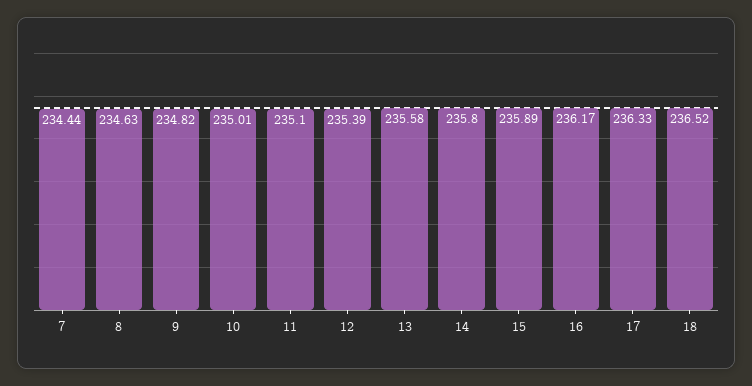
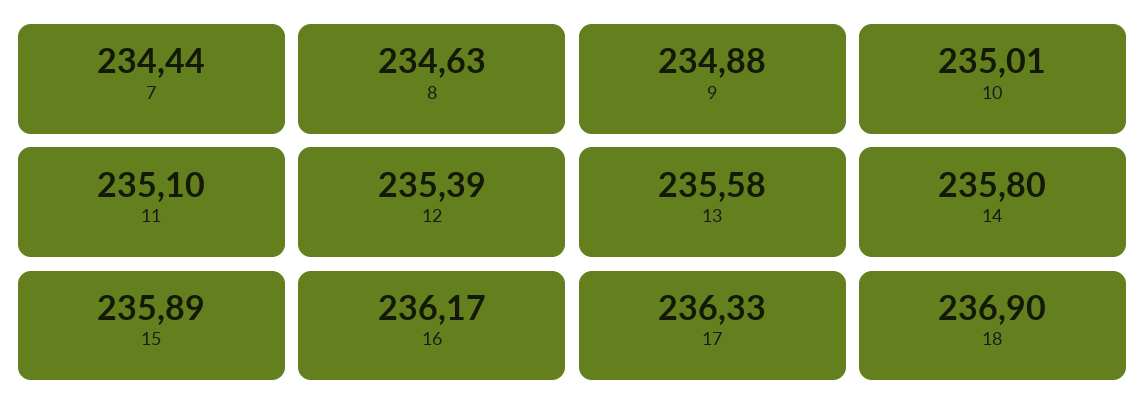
  {
    "7": 234.44,
    "8": 234.63,
-   "9": 234.82,
+   "9": 234.88,
    "10": 235.01,
    "11": 235.1,
    "12": 235.39,
    "13": 235.58,
    "14": 235.8,
    "15": 235.89,
    "16": 236.17,
    "17": 236.33,
-   "18": 236.52
+   "18": 236.9
  }

